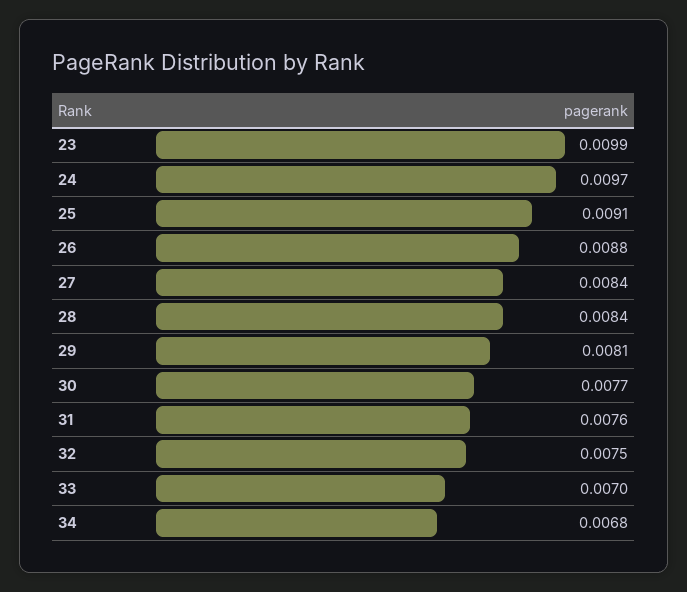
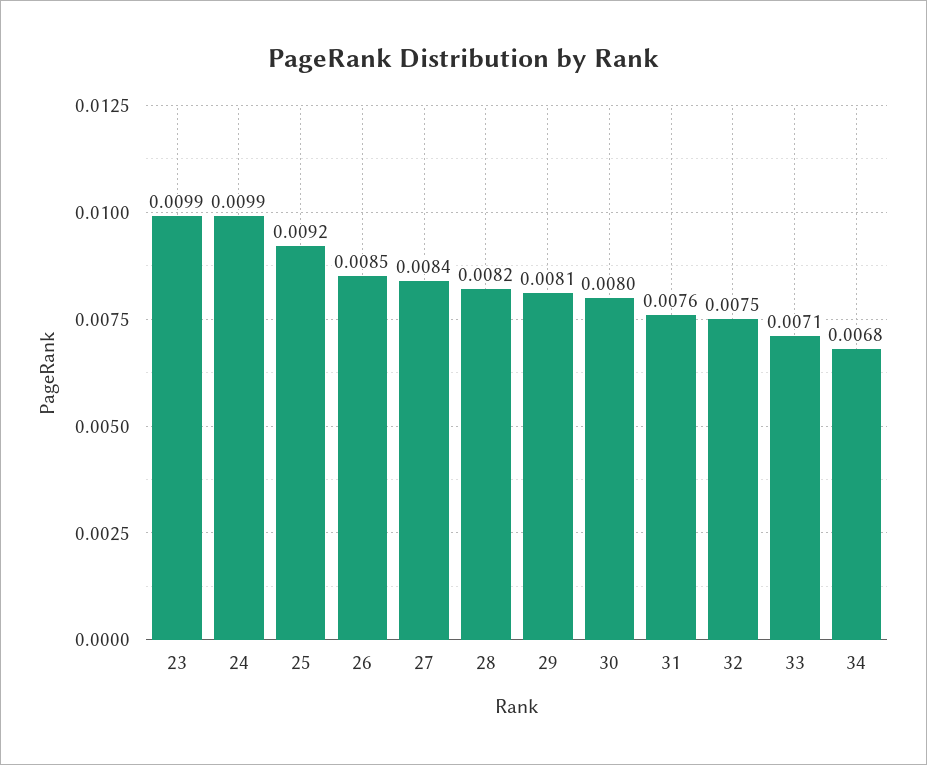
  {
    "23": 0.0099,
-   "24": 0.0097,
+   "24": 0.0099,
-   "25": 0.0091,
+   "25": 0.0092,
-   "26": 0.0088,
+   "26": 0.0085,
    "27": 0.0084,
-   "28": 0.0084,
+   "28": 0.0082,
    "29": 0.0081,
-   "30": 0.0077,
+   "30": 0.008,
    "31": 0.0076,
    "32": 0.0075,
-   "33": 0.007,
+   "33": 0.0071,
    "34": 0.0068
  }

